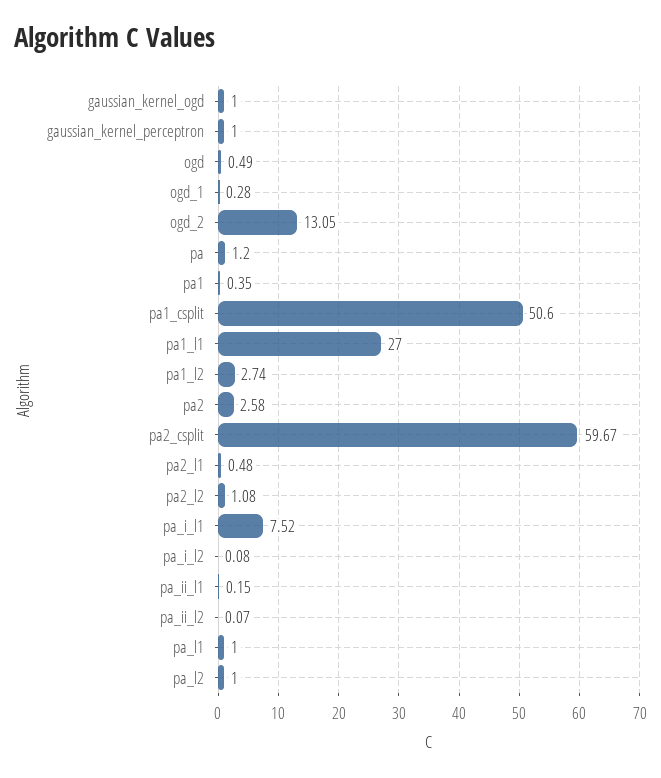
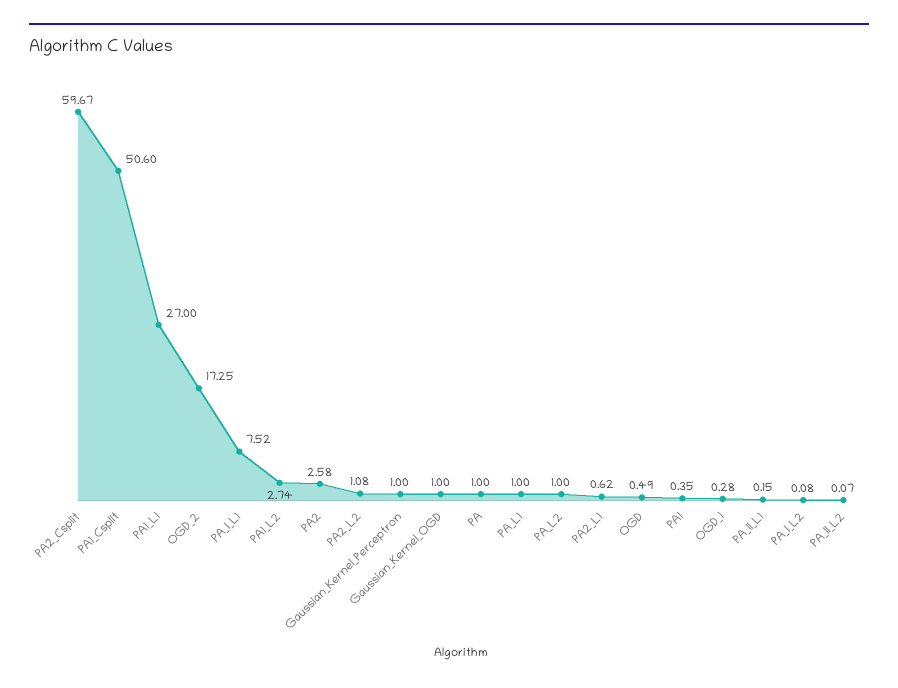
  {
    "gaussian_kernel_ogd": 1,
    "gaussian_kernel_perceptron": 1,
    "ogd": 0.49,
    "ogd_1": 0.28,
-   "ogd_2": 13.05,
+   "ogd_2": 17.25,
-   "pa": 1.2,
+   "pa": 1,
    "pa1": 0.35,
    "pa1_csplit": 50.6,
    "pa1_l1": 27,
    "pa1_l2": 2.74,
    "pa2": 2.58,
    "pa2_csplit": 59.67,
-   "pa2_l1": 0.48,
+   "pa2_l1": 0.62,
    "pa2_l2": 1.08,
    "pa_i_l1": 7.52,
    "pa_i_l2": 0.08,
    "pa_ii_l1": 0.15,
    "pa_ii_l2": 0.07,
    "pa_l1": 1,
    "pa_l2": 1
  }

